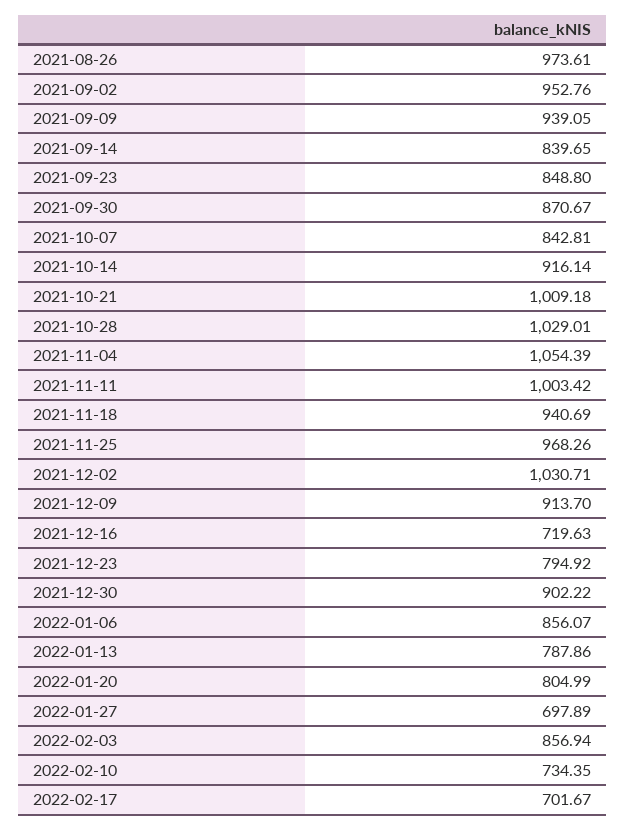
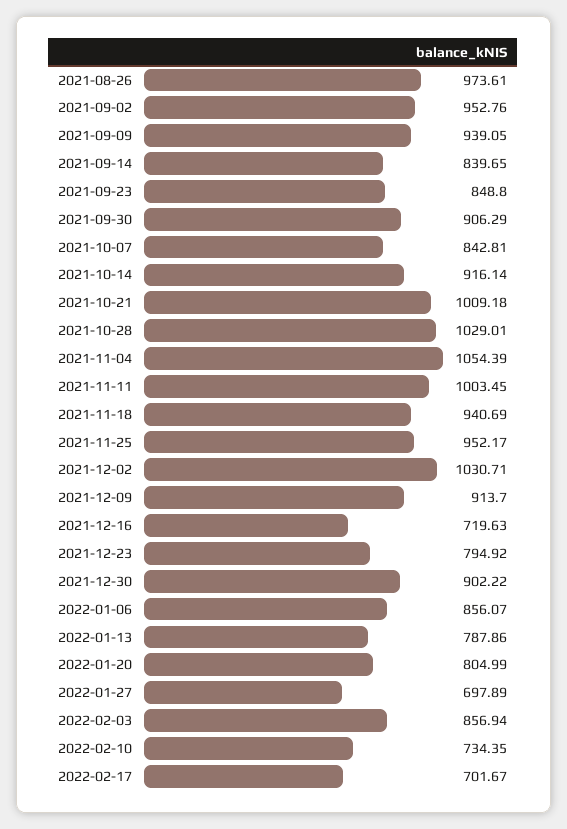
  {
    "2021-08-26": 973.61,
    "2021-09-02": 952.76,
    "2021-09-09": 939.05,
    "2021-09-14": 839.65,
    "2021-09-23": 848.8,
-   "2021-09-30": 870.67,
+   "2021-09-30": 906.29,
    "2021-10-07": 842.81,
    "2021-10-14": 916.14,
    "2021-10-21": 1009.18,
    "2021-10-28": 1029.01,
    "2021-11-04": 1054.39,
-   "2021-11-11": 1003.42,
+   "2021-11-11": 1003.45,
    "2021-11-18": 940.69,
-   "2021-11-25": 968.26,
+   "2021-11-25": 952.17,
    "2021-12-02": 1030.71,
    "2021-12-09": 913.7,
    "2021-12-16": 719.63,
    "2021-12-23": 794.92,
    "2021-12-30": 902.22,
    "2022-01-06": 856.07,
    "2022-01-13": 787.86,
    "2022-01-20": 804.99,
    "2022-01-27": 697.89,
    "2022-02-03": 856.94,
    "2022-02-10": 734.35,
    "2022-02-17": 701.67
  }

